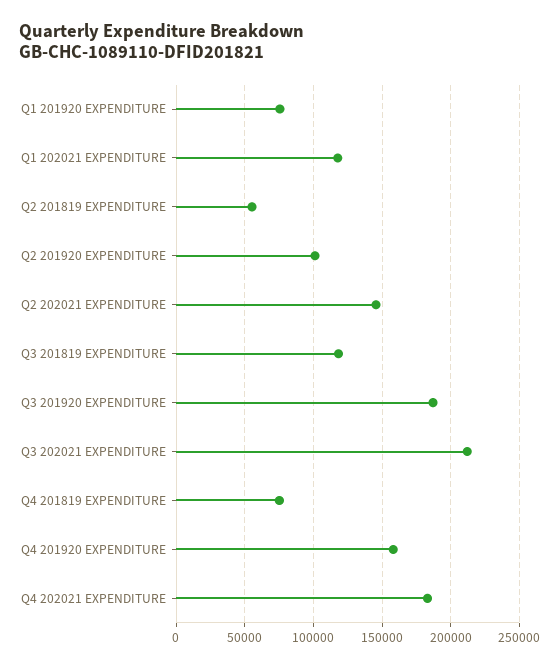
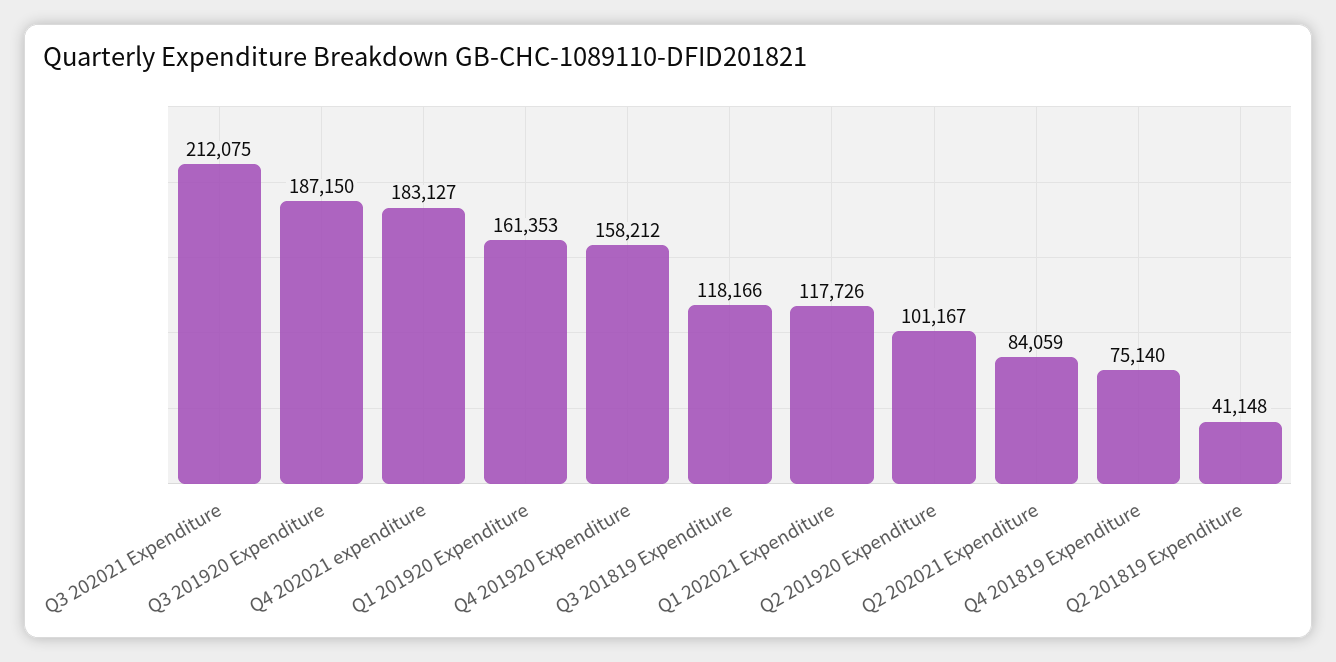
  {
-   "Q1 201920 EXPENDITURE": 75000,
+   "Q1 201920 EXPENDITURE": 161353,
    "Q1 202021 EXPENDITURE": 117726,
-   "Q2 201819 EXPENDITURE": 55000,
+   "Q2 201819 EXPENDITURE": 41148,
    "Q2 201920 EXPENDITURE": 101167,
-   "Q2 202021 EXPENDITURE": 145000,
+   "Q2 202021 EXPENDITURE": 84059,
    "Q3 201819 EXPENDITURE": 118166,
    "Q3 201920 EXPENDITURE": 187150,
    "Q3 202021 EXPENDITURE": 212075,
    "Q4 201819 EXPENDITURE": 75140,
    "Q4 201920 EXPENDITURE": 158212,
    "Q4 202021 EXPENDITURE": 183127
  }

